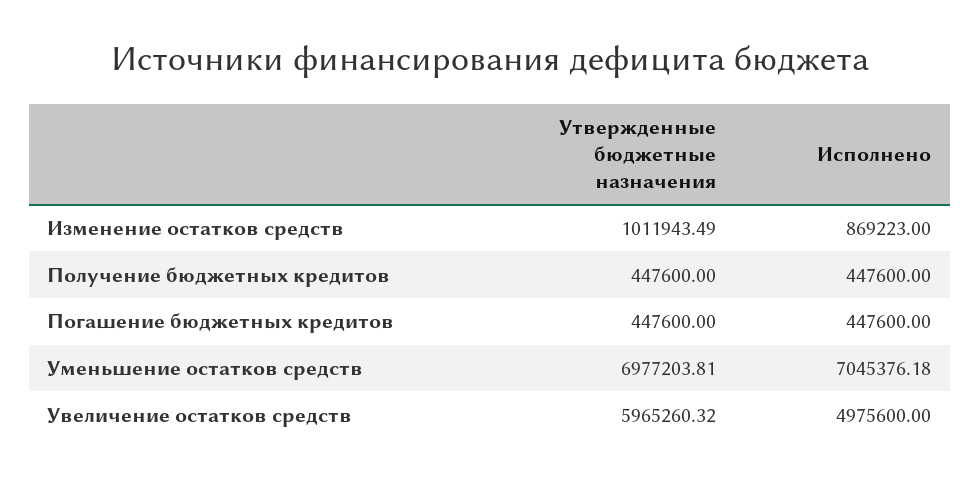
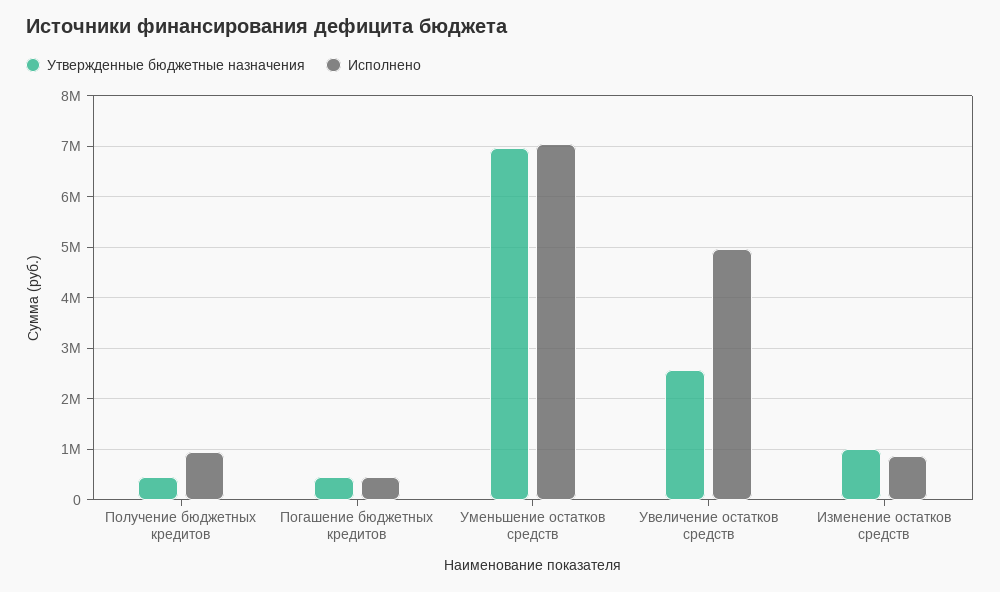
  {
    "Утвержденные бюджетные назначения": {
      "Изменение остатков средств": 1011943.49,
      "Получение бюджетных кредитов": 447600,
      "Погашение бюджетных кредитов": 447600,
      "Уменьшение остатков средств": 6977203.81,
-     "Увеличение остатков средств": 5965260.32
+     "Увеличение остатков средств": 2600000
    },
    "Исполнено": {
      "Изменение остатков средств": 869223,
-     "Получение бюджетных кредитов": 447600,
+     "Получение бюджетных кредитов": 1000000,
      "Погашение бюджетных кредитов": 447600,
      "Уменьшение остатков средств": 7045376.18,
      "Увеличение остатков средств": 4975600
    }
  }

